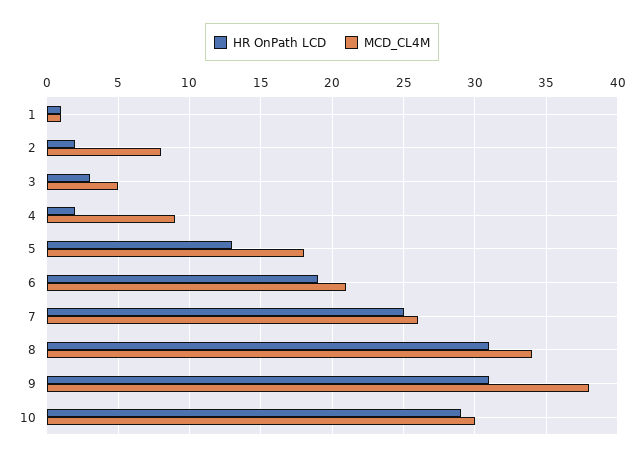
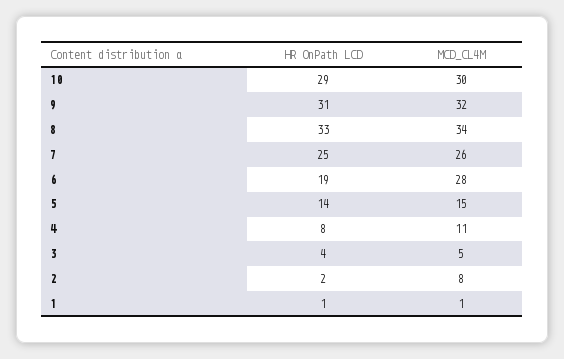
  {
    "HR OnPath LCD": {
      "1": 1,
      "2": 2,
-     "3": 3,
+     "3": 4,
-     "4": 2,
+     "4": 8,
-     "5": 13,
+     "5": 14,
      "6": 19,
      "7": 25,
-     "8": 31,
+     "8": 33,
      "9": 31,
      "10": 29
    },
    "MCD_CL4M": {
      "1": 1,
      "2": 8,
      "3": 5,
-     "4": 9,
+     "4": 11,
-     "5": 18,
+     "5": 15,
-     "6": 21,
+     "6": 28,
      "7": 26,
      "8": 34,
-     "9": 38,
+     "9": 32,
      "10": 30
    }
  }

